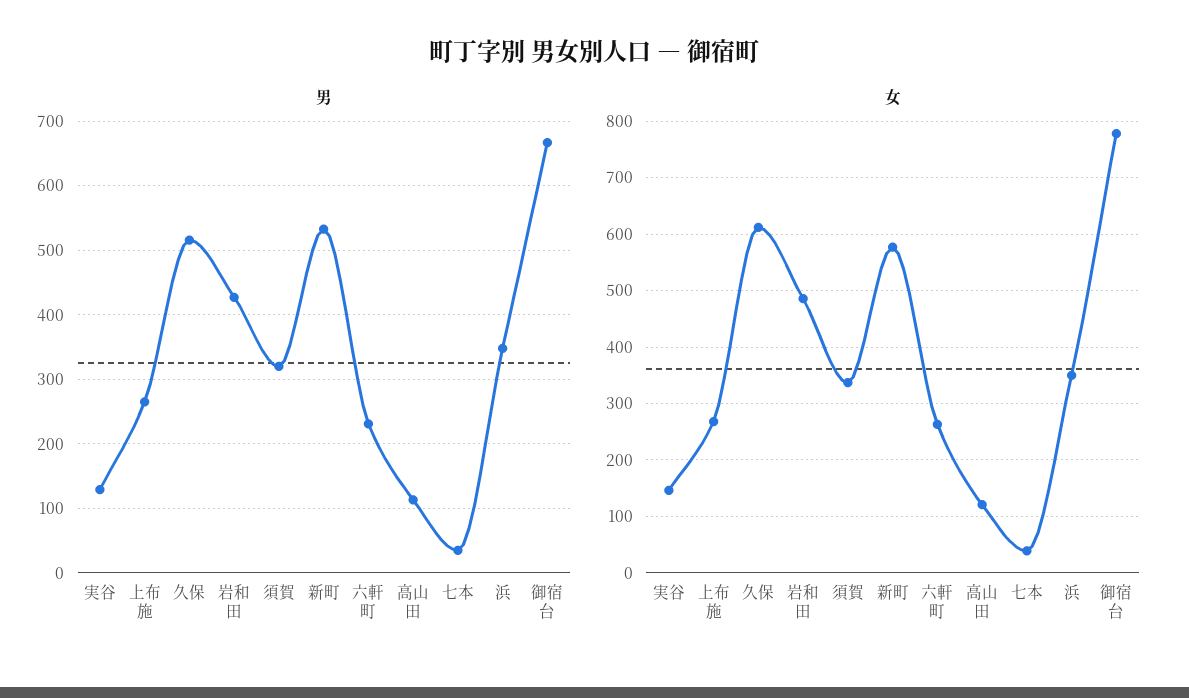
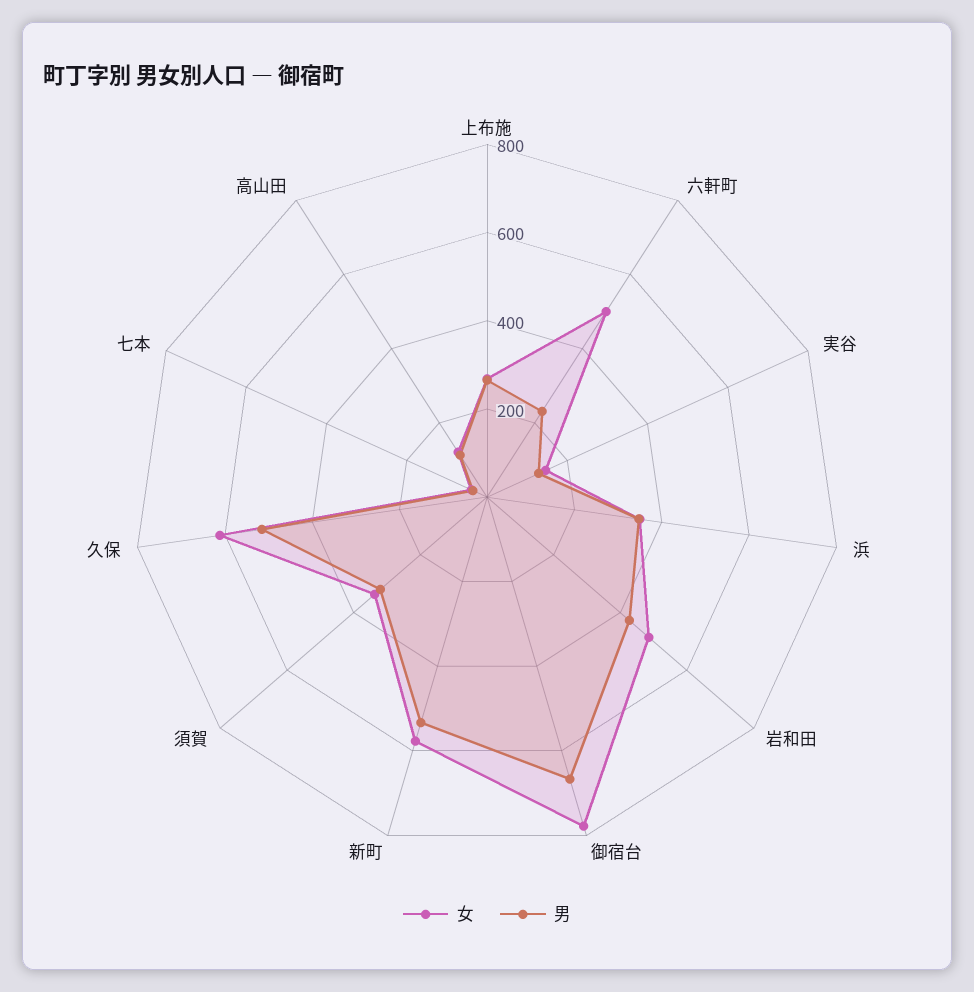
  {
    "男": {
      "実谷": 130,
      "上布施": 270,
      "久保": 520,
      "岩和田": 430,
      "須賀": 320,
      "新町": 530,
      "六軒町": 230,
      "高山田": 110,
      "七本": 40,
      "浜": 350,
      "御宿台": 670
    },
    "女": {
      "実谷": 140,
      "上布施": 260,
      "久保": 620,
      "岩和田": 480,
      "須賀": 340,
      "新町": 580,
-     "六軒町": 260,
+     "六軒町": 500,
      "高山田": 120,
      "七本": 40,
      "浜": 360,
      "御宿台": 780
    }
  }

